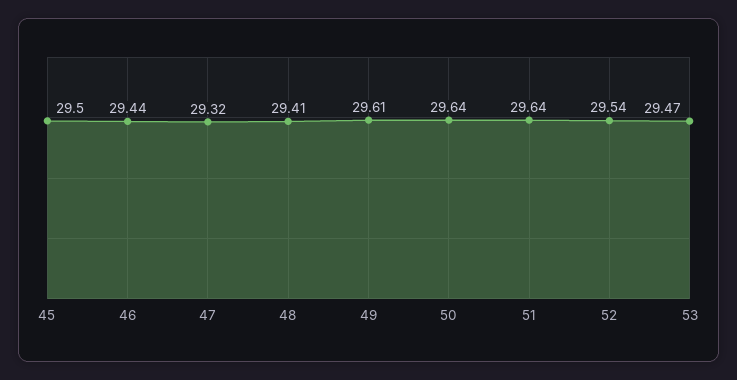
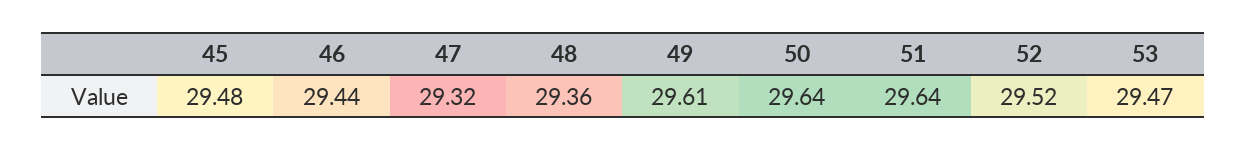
  {
-   "45": 29.5,
+   "45": 29.48,
    "46": 29.44,
    "47": 29.32,
-   "48": 29.41,
+   "48": 29.36,
    "49": 29.61,
    "50": 29.64,
    "51": 29.64,
-   "52": 29.54,
+   "52": 29.52,
    "53": 29.47
  }

